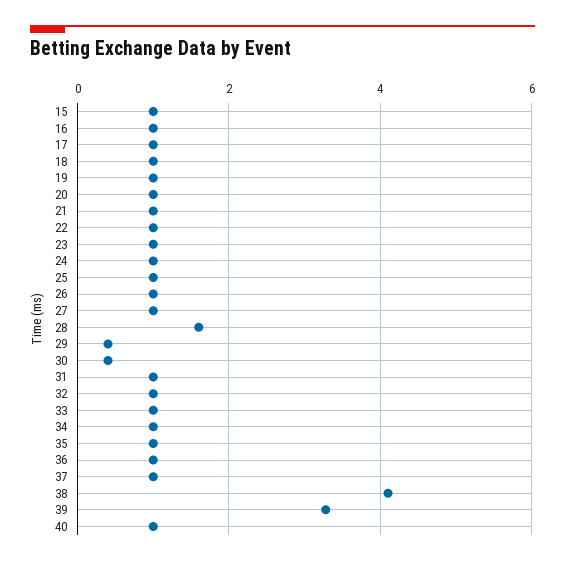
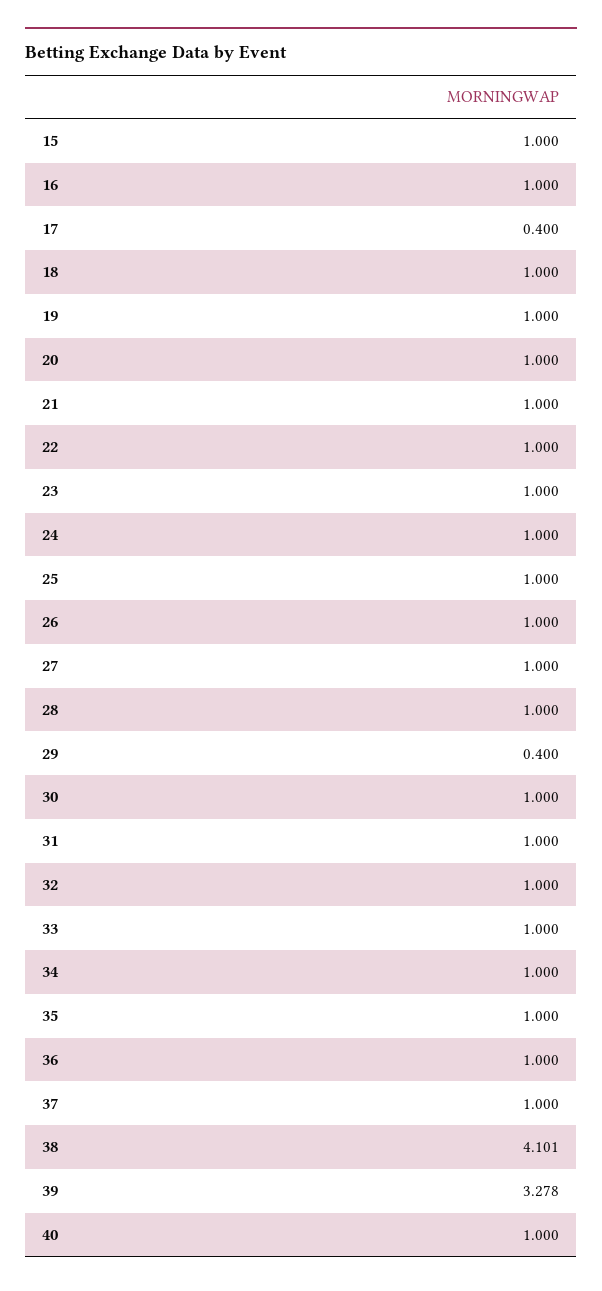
  {
    "15": 1,
    "16": 1,
-   "17": 1,
+   "17": 0.4,
    "18": 1,
    "19": 1,
    "20": 1,
    "21": 1,
    "22": 1,
    "23": 1,
    "24": 1,
    "25": 1,
    "26": 1,
    "27": 1,
-   "28": 1.6,
+   "28": 1,
    "29": 0.4,
-   "30": 0.4,
+   "30": 1,
    "31": 1,
    "32": 1,
    "33": 1,
    "34": 1,
    "35": 1,
    "36": 1,
    "37": 1,
    "38": 4.101,
    "39": 3.278,
    "40": 1
  }

